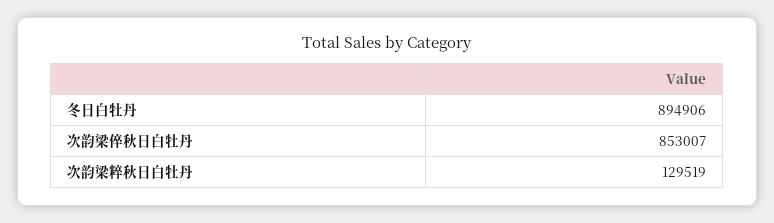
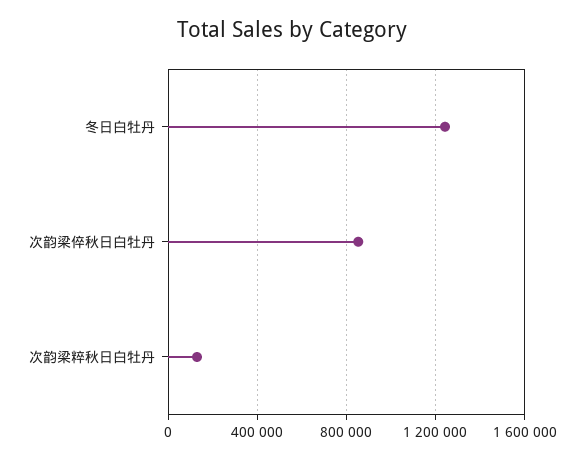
  {
-   "冬日白牡丹": 894906,
+   "冬日白牡丹": 1250000,
    "次韵梁倅秋日白牡丹": 853007,
    "次韵梁粹秋日白牡丹": 129519
  }

